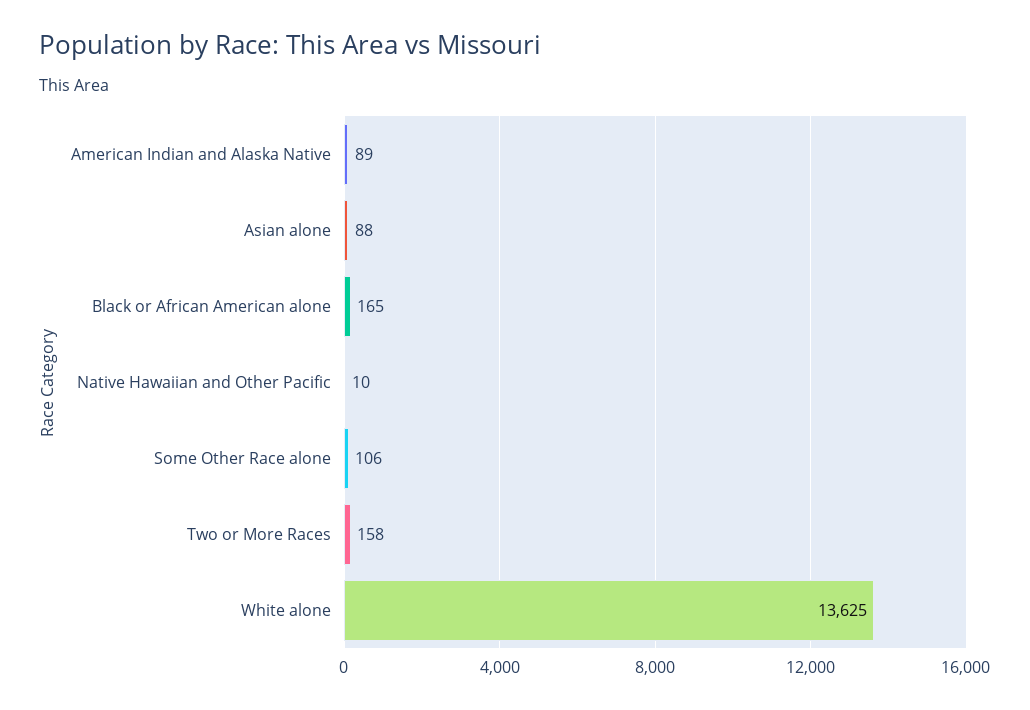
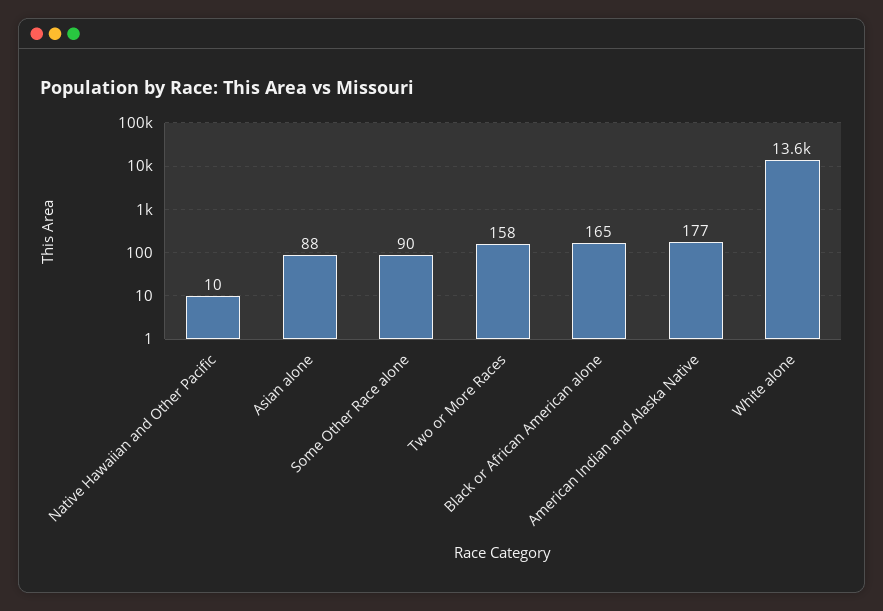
  {
-   "American Indian and Alaska Native": 89,
+   "American Indian and Alaska Native": 177,
    "Asian alone": 88,
    "Black or African American alone": 165,
    "Native Hawaiian and Other Pacific": 10,
-   "Some Other Race alone": 106,
+   "Some Other Race alone": 90,
    "Two or More Races": 158,
    "White alone": 13625
  }

